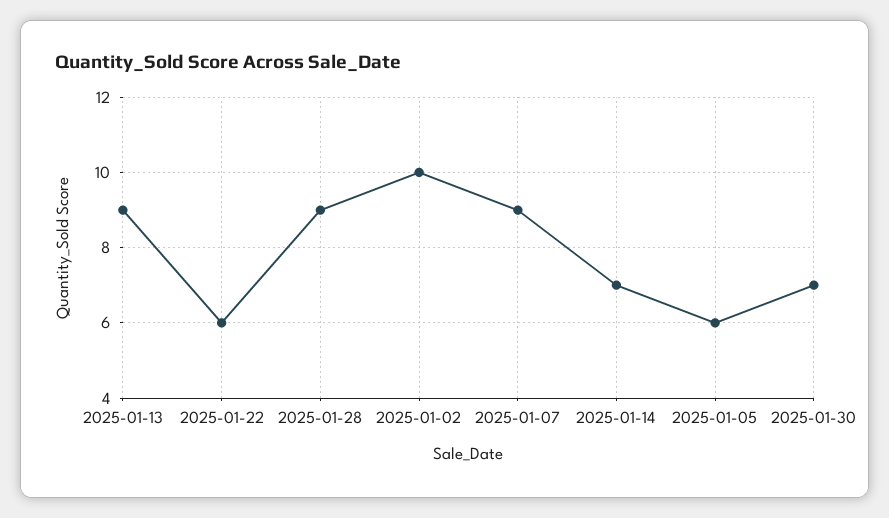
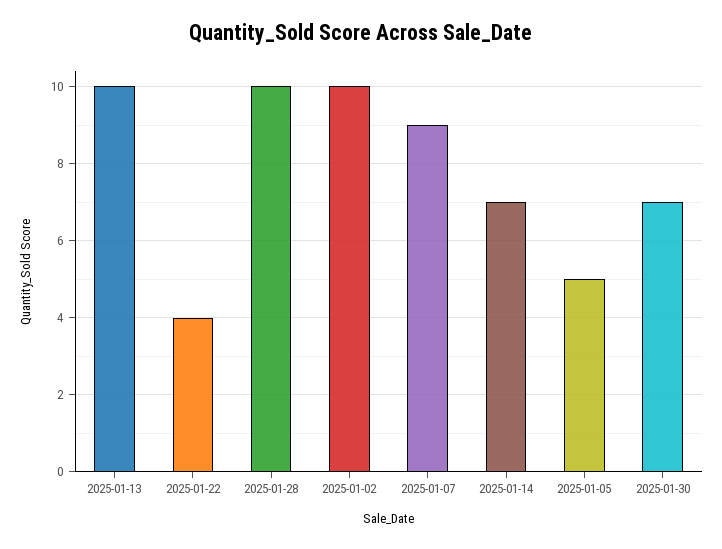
  {
-   "2025-01-13": 9,
+   "2025-01-13": 10,
-   "2025-01-22": 6,
+   "2025-01-22": 4,
-   "2025-01-28": 9,
+   "2025-01-28": 10,
    "2025-01-02": 10,
    "2025-01-07": 9,
    "2025-01-14": 7,
-   "2025-01-05": 6,
+   "2025-01-05": 5,
    "2025-01-30": 7
  }

